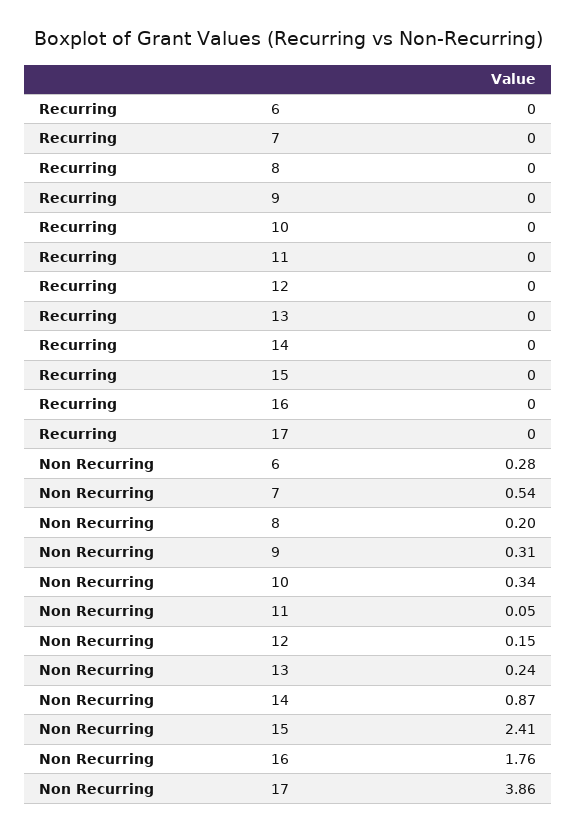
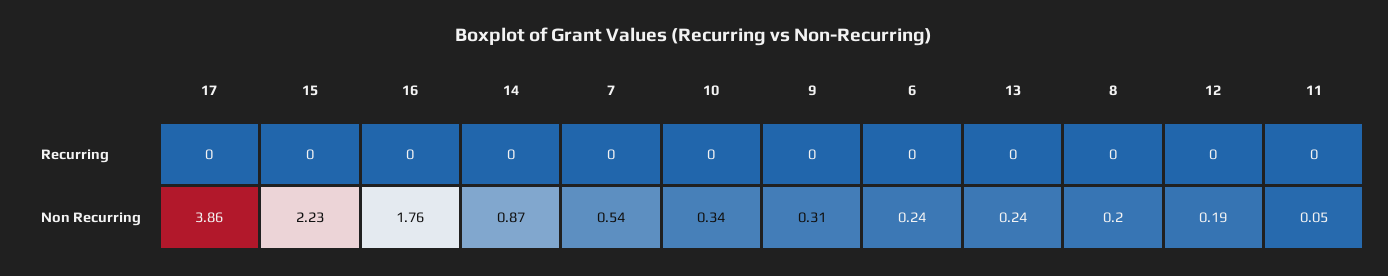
  {
    "Recurring": {
      "6": 0,
      "7": 0,
      "8": 0,
      "9": 0,
      "10": 0,
      "11": 0,
      "12": 0,
      "13": 0,
      "14": 0,
      "15": 0,
      "16": 0,
      "17": 0
    },
    "Non Recurring": {
-     "6": 0.28,
+     "6": 0.24,
      "7": 0.54,
      "8": 0.2,
      "9": 0.31,
      "10": 0.34,
      "11": 0.05,
-     "12": 0.15,
+     "12": 0.19,
      "13": 0.24,
      "14": 0.87,
-     "15": 2.41,
+     "15": 2.23,
      "16": 1.76,
      "17": 3.86
    }
  }

